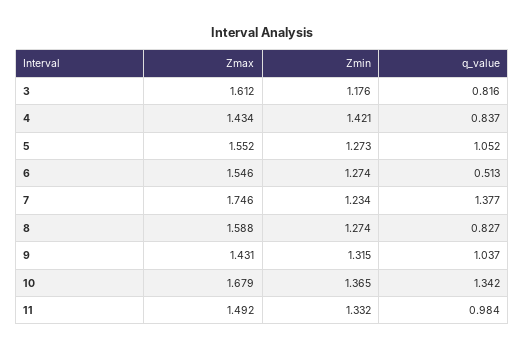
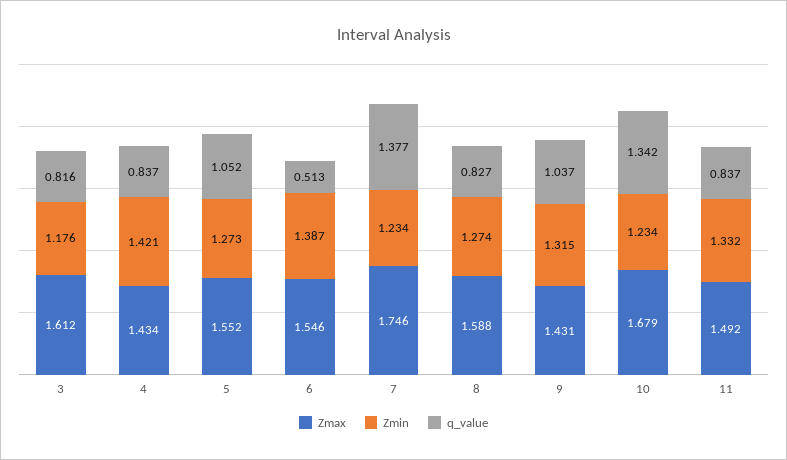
  {
    "Zmax": {
      "3": 1.612,
      "4": 1.434,
      "5": 1.552,
      "6": 1.546,
      "7": 1.746,
      "8": 1.588,
      "9": 1.431,
      "10": 1.679,
      "11": 1.492
    },
    "Zmin": {
      "3": 1.176,
      "4": 1.421,
      "5": 1.273,
-     "6": 1.274,
+     "6": 1.387,
      "7": 1.234,
      "8": 1.274,
      "9": 1.315,
-     "10": 1.365,
+     "10": 1.234,
      "11": 1.332
    },
    "q_value": {
      "3": 0.816,
      "4": 0.837,
      "5": 1.052,
      "6": 0.513,
      "7": 1.377,
      "8": 0.827,
      "9": 1.037,
      "10": 1.342,
-     "11": 0.984
+     "11": 0.837
    }
  }

